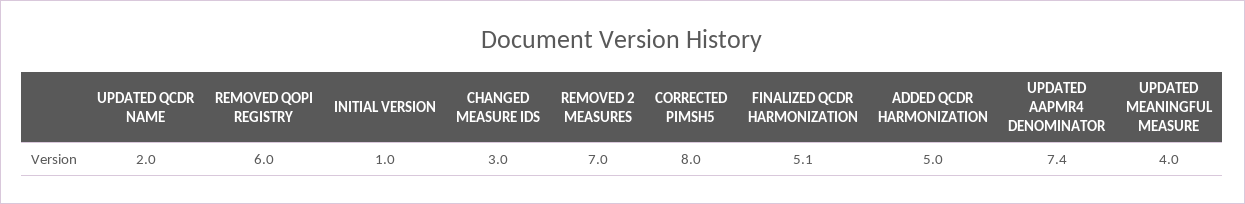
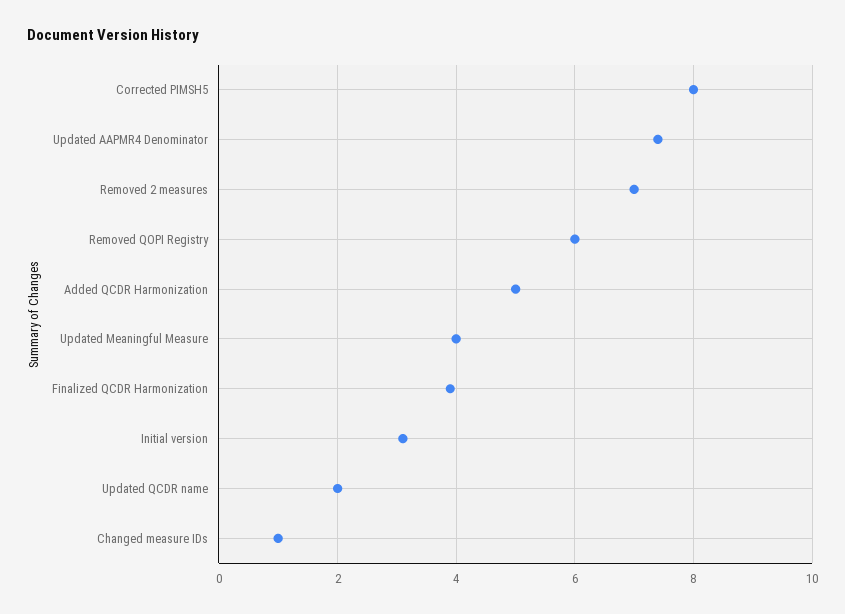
  {
    "UPDATED QCDR NAME": 2,
    "REMOVED QOPI REGISTRY": 6,
-   "INITIAL VERSION": 1,
+   "INITIAL VERSION": 3,
-   "CHANGED MEASURE IDS": 3,
+   "CHANGED MEASURE IDS": 1,
    "REMOVED 2 MEASURES": 7,
    "CORRECTED PIMSH5": 8,
-   "FINALIZED QCDR HARMONIZATION": 5.1,
+   "FINALIZED QCDR HARMONIZATION": 4,
    "ADDED QCDR HARMONIZATION": 5,
    "UPDATED AAPMR4 DENOMINATOR": 7.4,
    "UPDATED MEANINGFUL MEASURE": 4
  }

